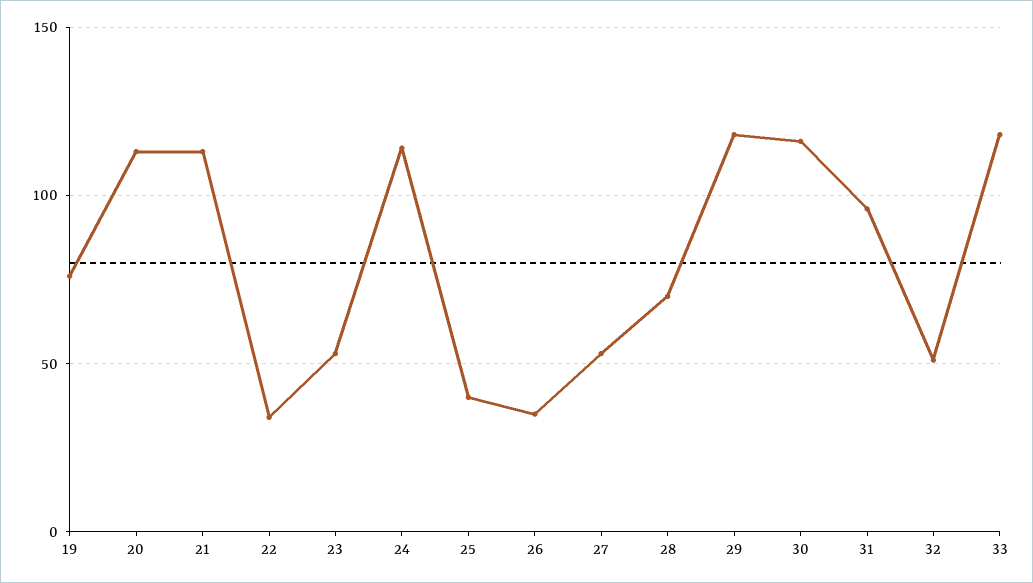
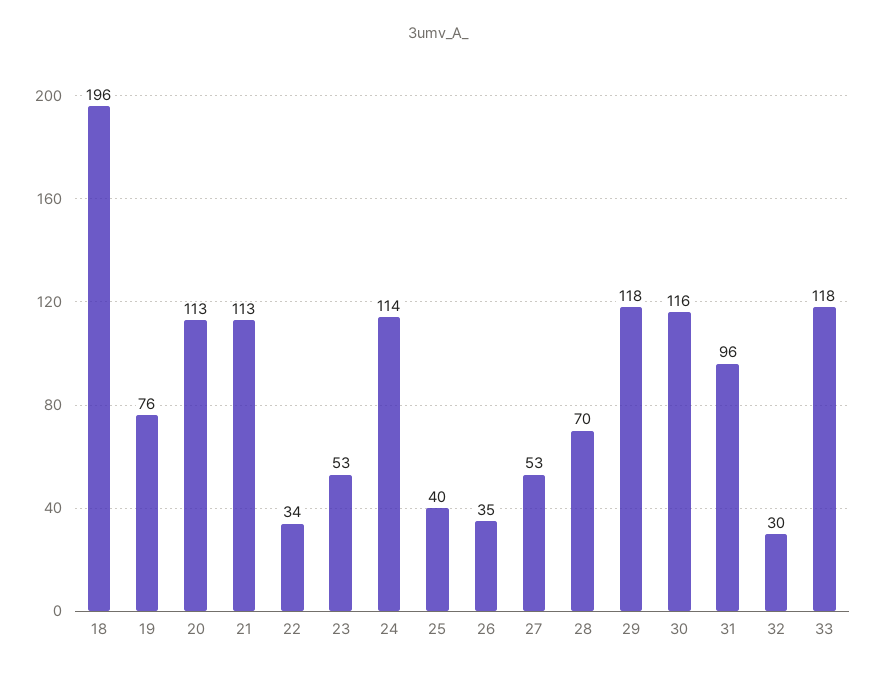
  {
    "19": 76,
    "20": 113,
    "21": 113,
    "22": 34,
    "23": 53,
    "24": 114,
    "25": 40,
    "26": 35,
    "27": 53,
    "28": 70,
    "29": 118,
    "30": 116,
    "31": 96,
-   "32": 50,
+   "32": 30,
-   "33": 118
+   "33": 118,
+   "18": 196
  }

